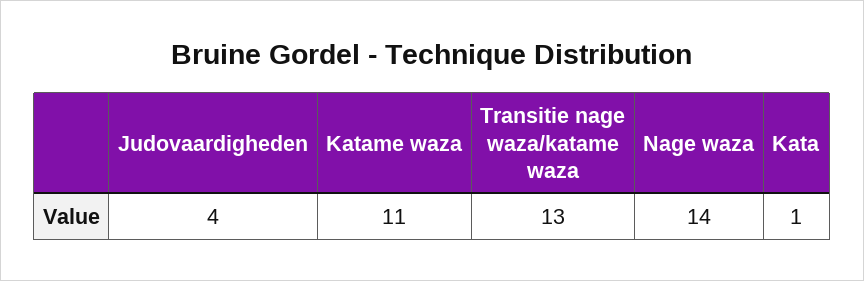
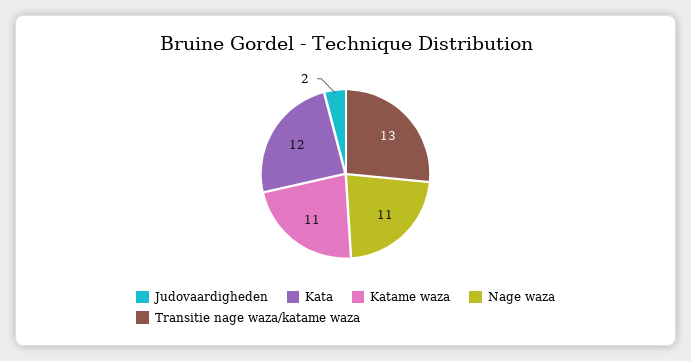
  {
-   "Judovaardigheden": 4,
+   "Judovaardigheden": 2,
    "Katame waza": 11,
    "Transitie nage waza/katame waza": 13,
-   "Nage waza": 14,
+   "Nage waza": 11,
-   "Kata": 1
+   "Kata": 12
  }

